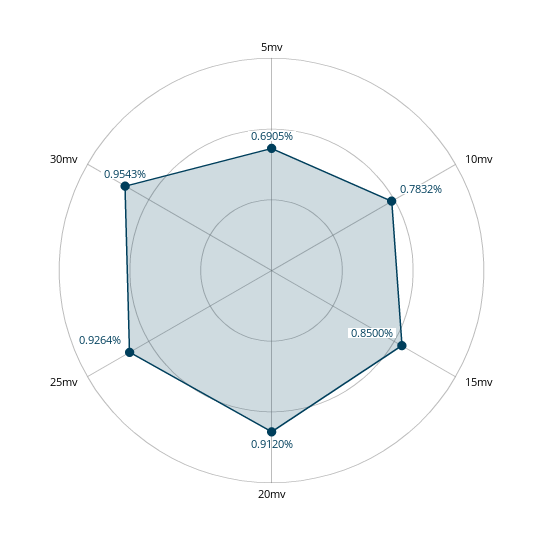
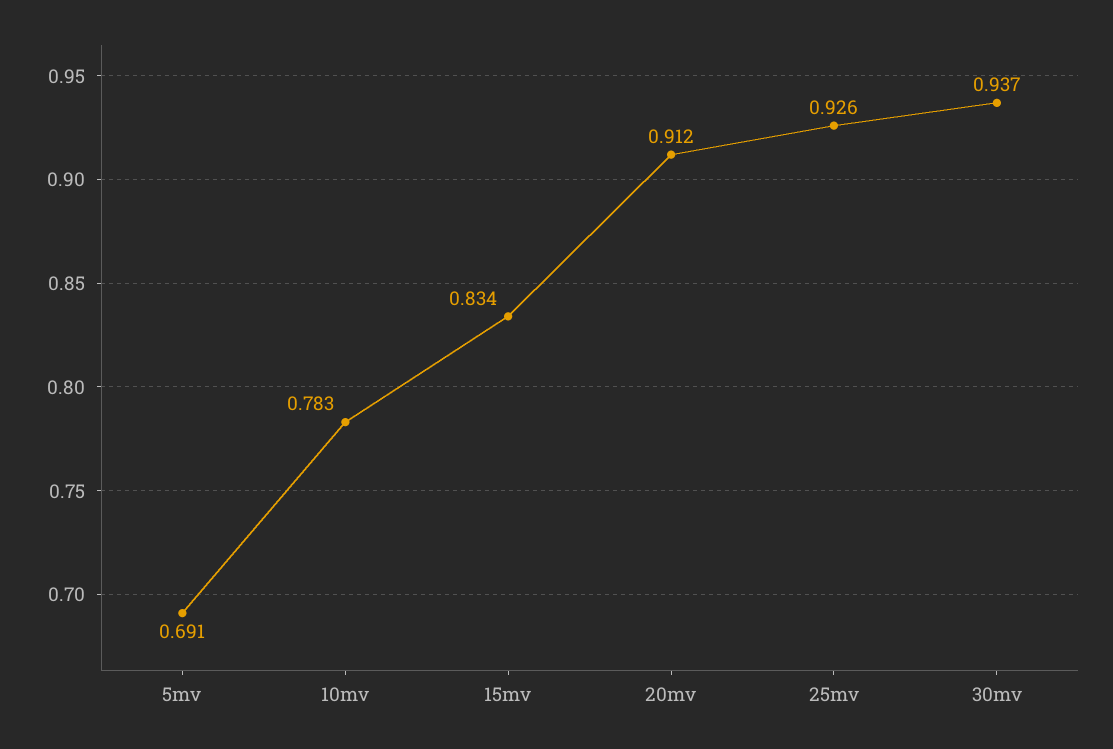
  {
    "5mv": 0.6905,
    "10mv": 0.7832,
-   "15mv": 0.85,
+   "15mv": 0.834,
    "20mv": 0.912,
    "25mv": 0.9264,
-   "30mv": 0.9543
+   "30mv": 0.937
  }

